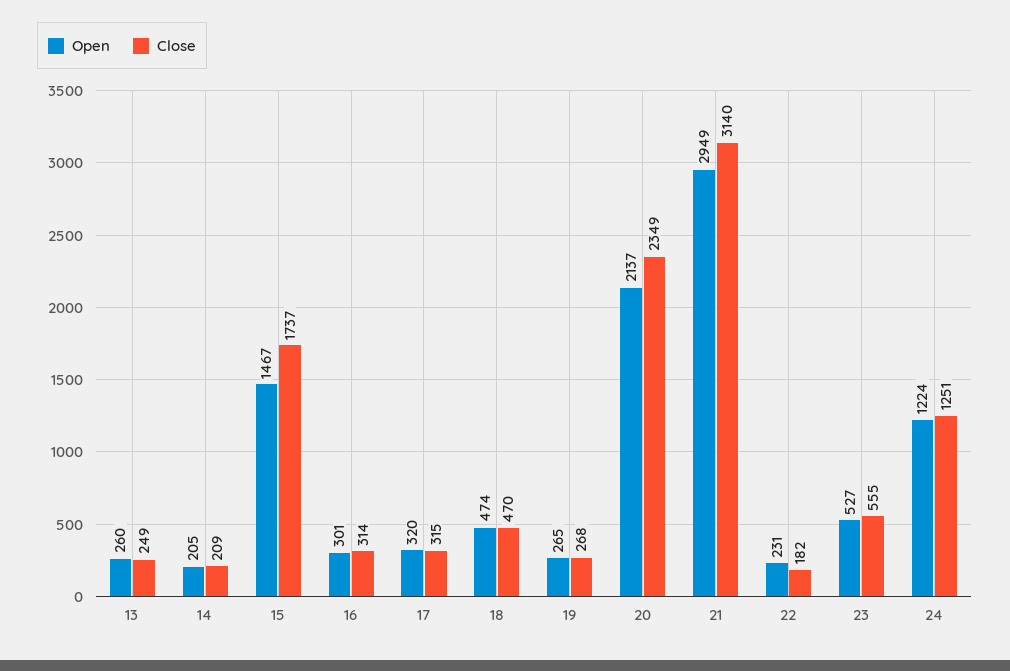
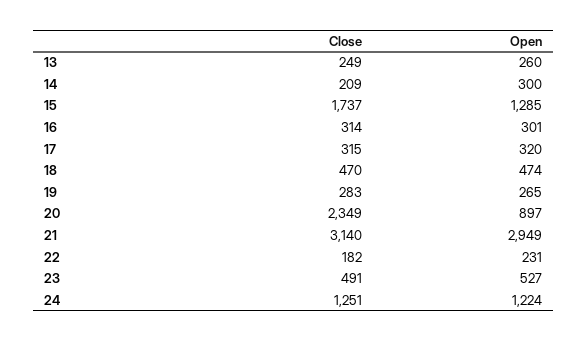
  {
    "Open": {
      "13": 260,
-     "14": 205,
+     "14": 300,
-     "15": 1467,
+     "15": 1285,
      "16": 301,
      "17": 320,
      "18": 474,
      "19": 265,
-     "20": 2137,
+     "20": 897,
      "21": 2949,
      "22": 231,
      "23": 527,
      "24": 1224
    },
    "Close": {
      "13": 249,
      "14": 209,
      "15": 1737,
      "16": 314,
      "17": 315,
      "18": 470,
-     "19": 268,
+     "19": 283,
      "20": 2349,
      "21": 3140,
      "22": 182,
-     "23": 555,
+     "23": 491,
      "24": 1251
    }
  }

